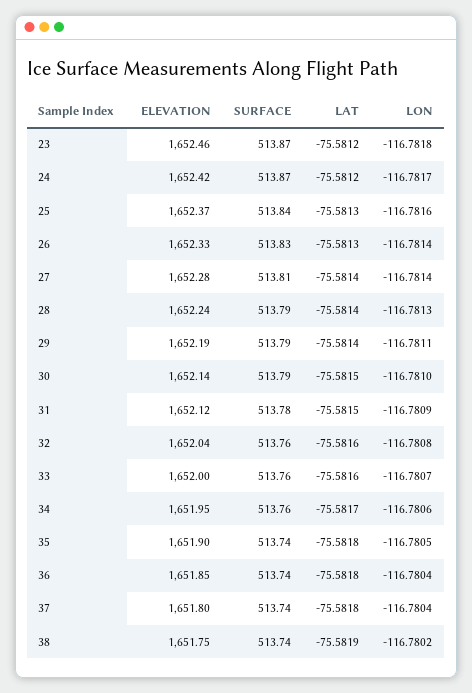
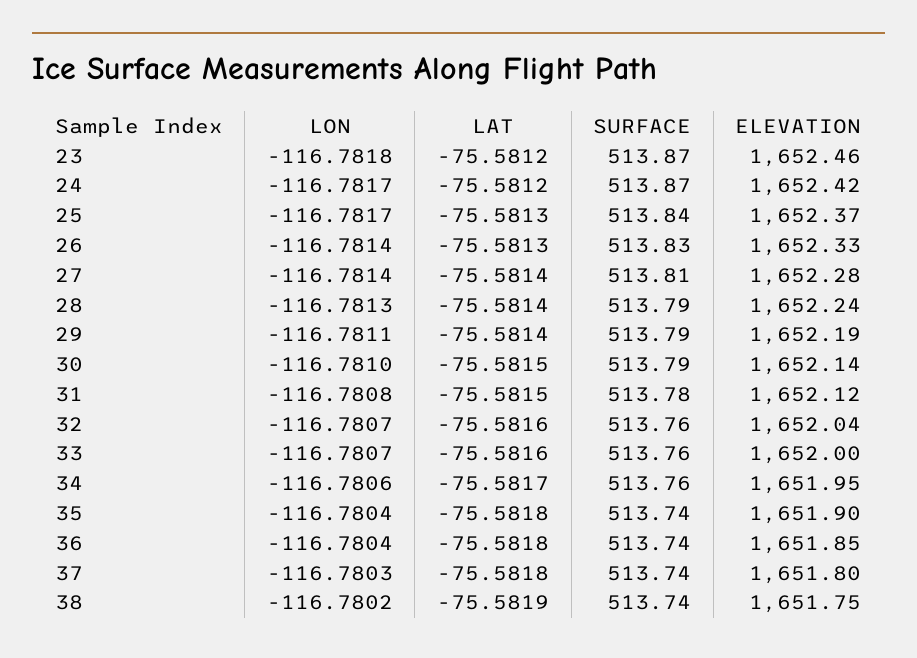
  {
    "ELEVATION": {
      "23": 1652.46,
      "24": 1652.42,
      "25": 1652.37,
      "26": 1652.33,
      "27": 1652.28,
      "28": 1652.24,
      "29": 1652.19,
      "30": 1652.14,
      "31": 1652.12,
      "32": 1652.04,
      "33": 1652,
      "34": 1651.95,
      "35": 1651.9,
      "36": 1651.85,
      "37": 1651.8,
      "38": 1651.75
    },
    "SURFACE": {
      "23": 513.87,
      "24": 513.87,
      "25": 513.84,
      "26": 513.83,
      "27": 513.81,
      "28": 513.79,
      "29": 513.79,
      "30": 513.79,
      "31": 513.78,
      "32": 513.76,
      "33": 513.76,
      "34": 513.76,
      "35": 513.74,
      "36": 513.74,
      "37": 513.74,
      "38": 513.74
    },
    "LAT": {
      "23": -75.5812,
      "24": -75.5812,
      "25": -75.5813,
      "26": -75.5813,
      "27": -75.5814,
      "28": -75.5814,
      "29": -75.5814,
      "30": -75.5815,
      "31": -75.5815,
      "32": -75.5816,
      "33": -75.5816,
      "34": -75.5817,
      "35": -75.5818,
      "36": -75.5818,
      "37": -75.5818,
      "38": -75.5819
    },
    "LON": {
      "23": -116.7818,
      "24": -116.7817,
-     "25": -116.7816,
+     "25": -116.7817,
      "26": -116.7814,
      "27": -116.7814,
      "28": -116.7813,
      "29": -116.7811,
      "30": -116.781,
-     "31": -116.7809,
+     "31": -116.7808,
-     "32": -116.7808,
+     "32": -116.7807,
      "33": -116.7807,
      "34": -116.7806,
-     "35": -116.7805,
+     "35": -116.7804,
      "36": -116.7804,
-     "37": -116.7804,
+     "37": -116.7803,
      "38": -116.7802
    }
  }

